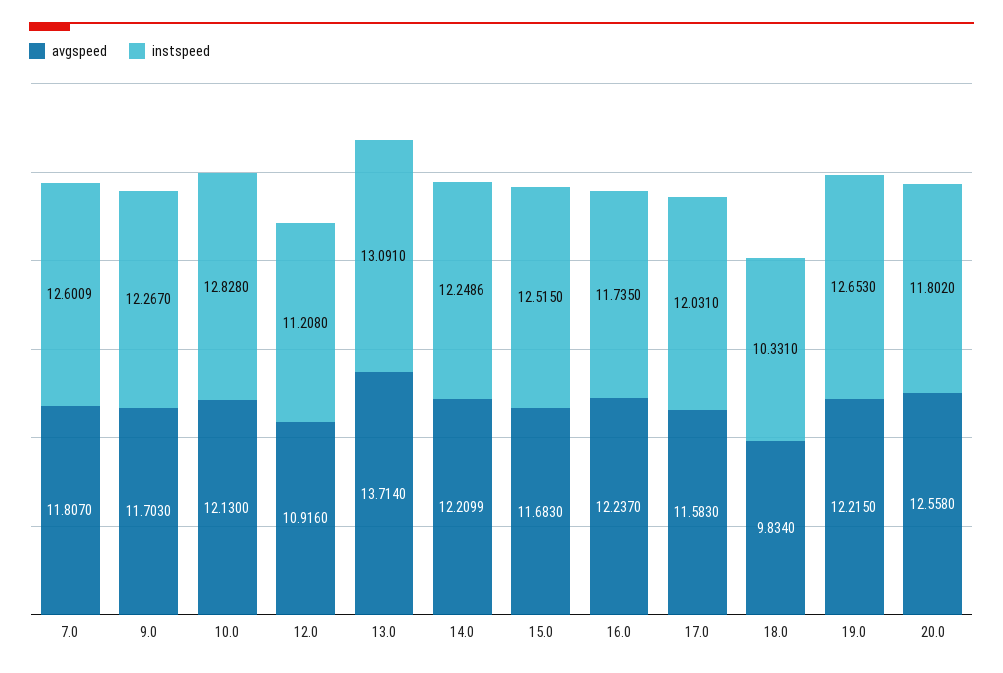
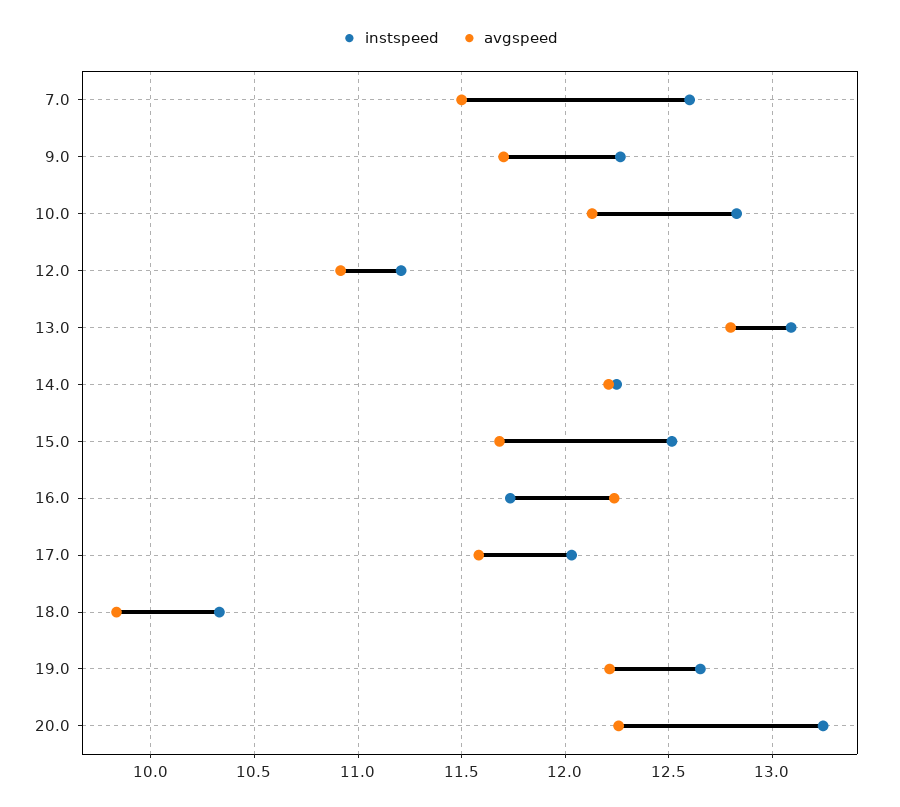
  {
    "avgspeed": {
-     "7.0": 11.807,
+     "7.0": 11.5,
      "9.0": 11.703,
      "10.0": 12.13,
      "12.0": 10.916,
-     "13.0": 13.714,
+     "13.0": 12.8,
      "14.0": 12.2099,
      "15.0": 11.683,
      "16.0": 12.237,
      "17.0": 11.583,
      "18.0": 9.834,
      "19.0": 12.215,
-     "20.0": 12.558
+     "20.0": 12.25
    },
    "instspeed": {
      "7.0": 12.6009,
      "9.0": 12.267,
      "10.0": 12.828,
      "12.0": 11.208,
      "13.0": 13.091,
      "14.0": 12.2486,
      "15.0": 12.515,
      "16.0": 11.735,
      "17.0": 12.031,
      "18.0": 10.331,
      "19.0": 12.653,
-     "20.0": 11.802
+     "20.0": 13.25
    }
  }

